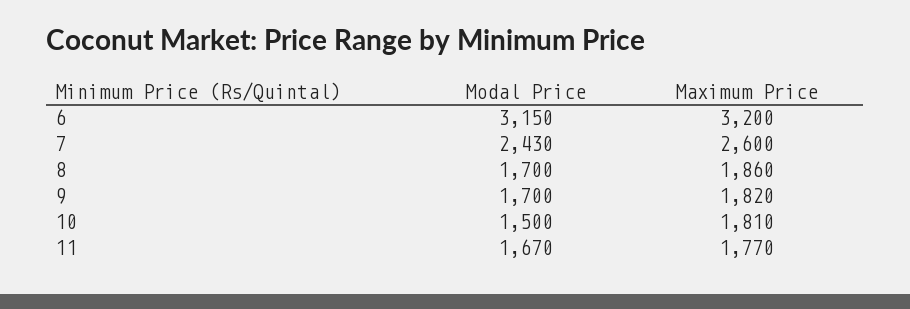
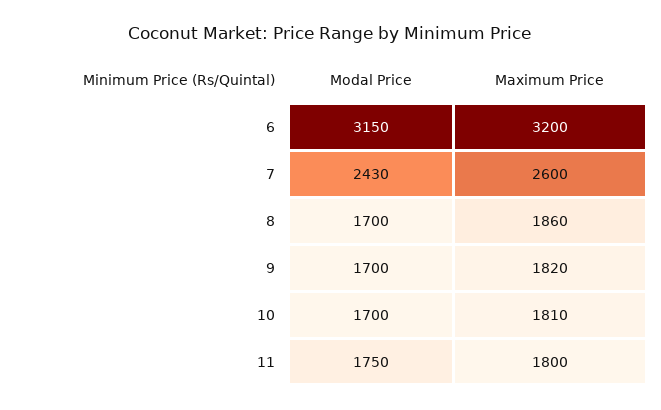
  {
    "Modal Price": {
      "6": 3150,
      "7": 2430,
      "8": 1700,
      "9": 1700,
-     "10": 1500,
+     "10": 1700,
-     "11": 1670
+     "11": 1750
    },
    "Maximum Price": {
      "6": 3200,
      "7": 2600,
      "8": 1860,
      "9": 1820,
      "10": 1810,
-     "11": 1770
+     "11": 1800
    }
  }

